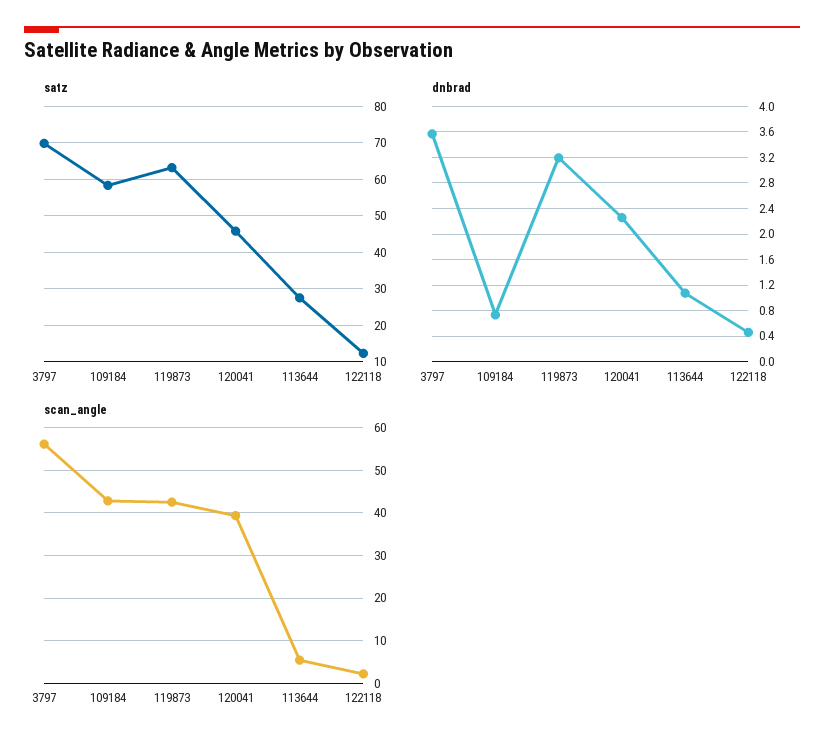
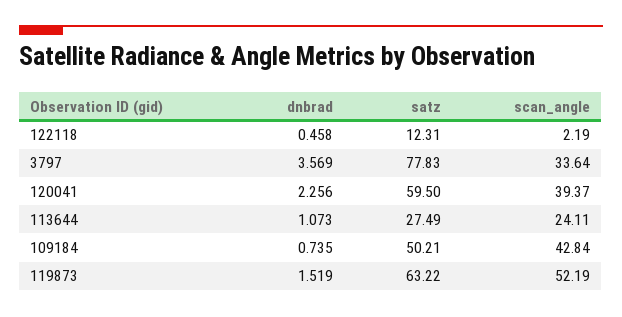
  {
    "satz": {
-     "3797": 70,
+     "3797": 77.83,
-     "109184": 58,
+     "109184": 50.21,
      "119873": 63.22,
-     "120041": 46,
+     "120041": 59.5,
      "113644": 27.49,
      "122118": 12.31
    },
    "dnbrad": {
      "3797": 3.569,
      "109184": 0.735,
-     "119873": 3.2,
+     "119873": 1.519,
      "120041": 2.256,
      "113644": 1.073,
      "122118": 0.458
    },
    "scan_angle": {
-     "3797": 56,
+     "3797": 33.64,
      "109184": 42.84,
-     "119873": 42,
+     "119873": 52.19,
      "120041": 39.37,
-     "113644": 6,
+     "113644": 24.11,
      "122118": 2.19
    }
  }

